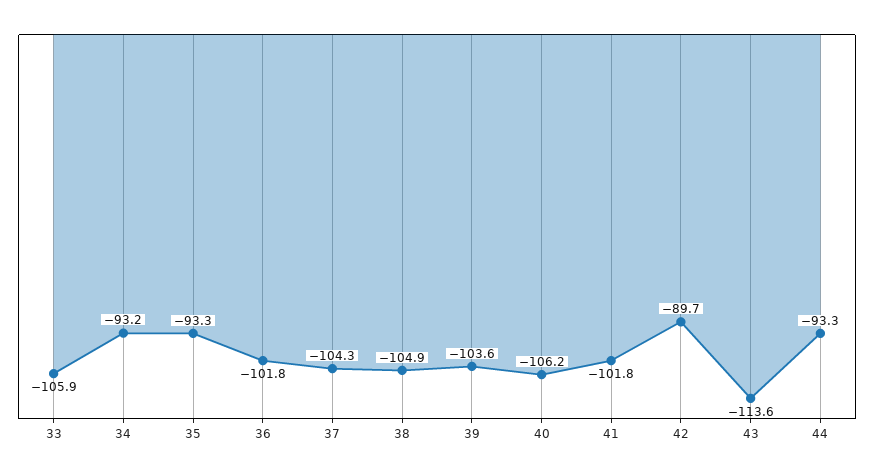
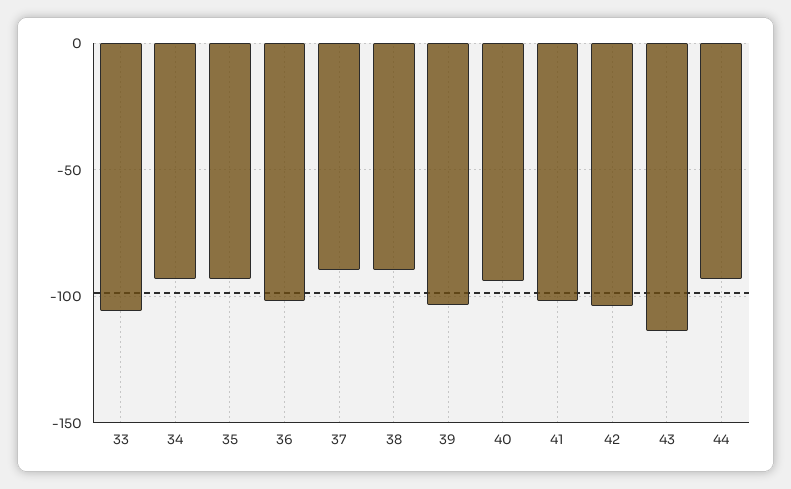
  {
    "33": -105.9,
    "34": -93.2,
    "35": -93.3,
    "36": -101.8,
-   "37": -104.3,
+   "37": -90,
-   "38": -104.9,
+   "38": -90,
    "39": -103.6,
-   "40": -106.2,
+   "40": -95,
    "41": -101.8,
-   "42": -89.7,
+   "42": -105,
    "43": -113.6,
    "44": -93.3
  }

